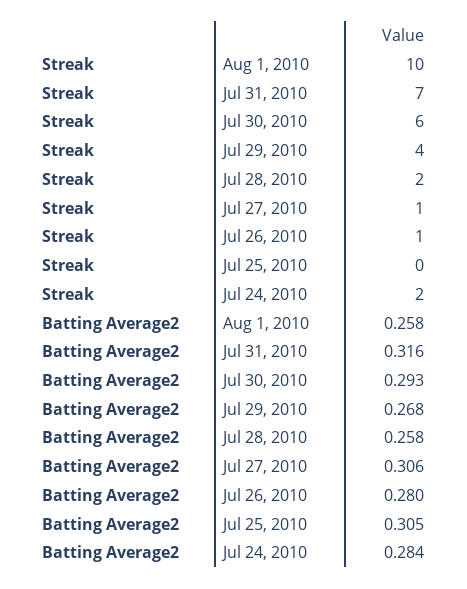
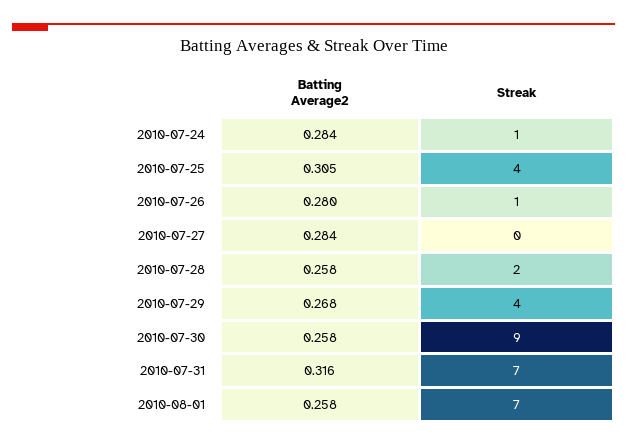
  {
    "Streak": {
-     "Aug 1, 2010": 10,
+     "Aug 1, 2010": 7,
      "Jul 31, 2010": 7,
-     "Jul 30, 2010": 6,
+     "Jul 30, 2010": 9,
      "Jul 29, 2010": 4,
      "Jul 28, 2010": 2,
-     "Jul 27, 2010": 1,
+     "Jul 27, 2010": 0,
      "Jul 26, 2010": 1,
-     "Jul 25, 2010": 0,
+     "Jul 25, 2010": 4,
-     "Jul 24, 2010": 2
+     "Jul 24, 2010": 1
    },
    "Batting Average2": {
      "Aug 1, 2010": 0.258,
      "Jul 31, 2010": 0.316,
-     "Jul 30, 2010": 0.293,
+     "Jul 30, 2010": 0.258,
      "Jul 29, 2010": 0.268,
      "Jul 28, 2010": 0.258,
-     "Jul 27, 2010": 0.306,
+     "Jul 27, 2010": 0.284,
      "Jul 26, 2010": 0.28,
      "Jul 25, 2010": 0.305,
      "Jul 24, 2010": 0.284
    }
  }

